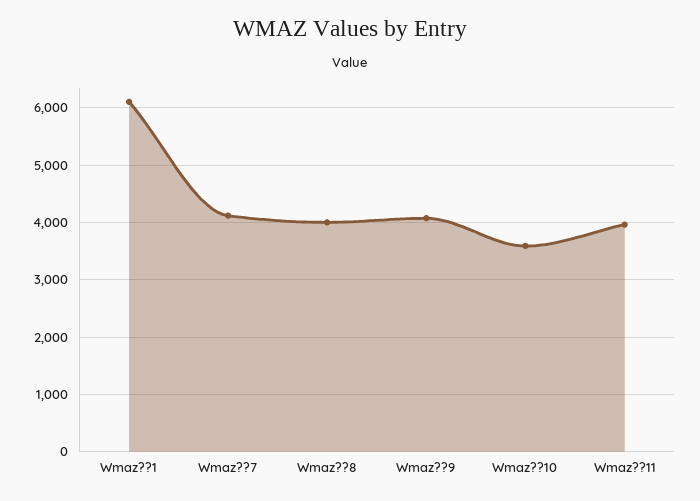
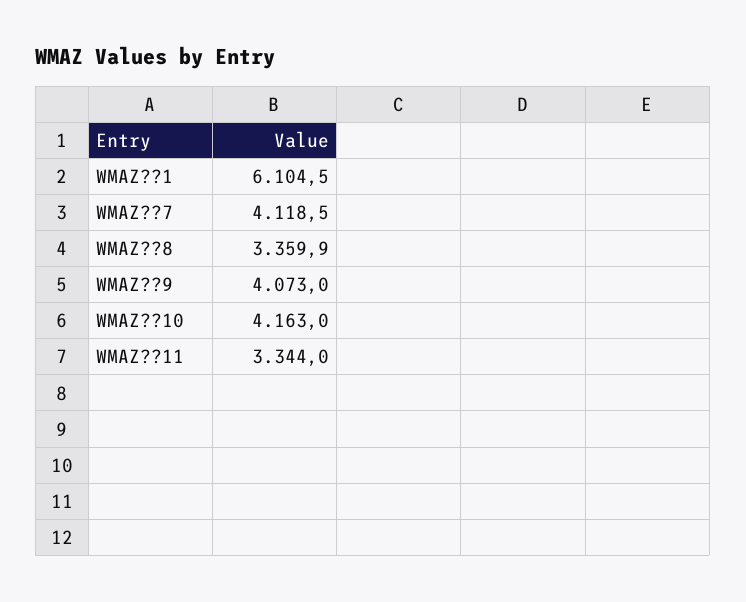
  {
    "Wmaz??1": 6104.5,
    "Wmaz??7": 4118.5,
-   "Wmaz??8": 4000,
+   "Wmaz??8": 3359.9,
    "Wmaz??9": 4073,
-   "Wmaz??10": 3600,
+   "Wmaz??10": 4163,
-   "Wmaz??11": 4000
+   "Wmaz??11": 3344
  }

